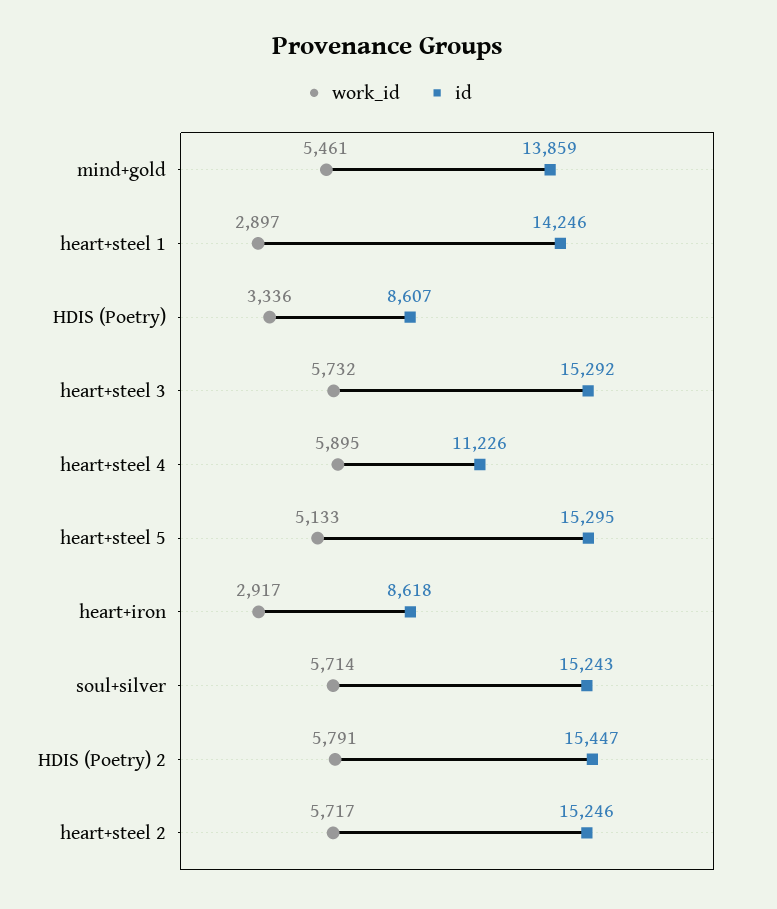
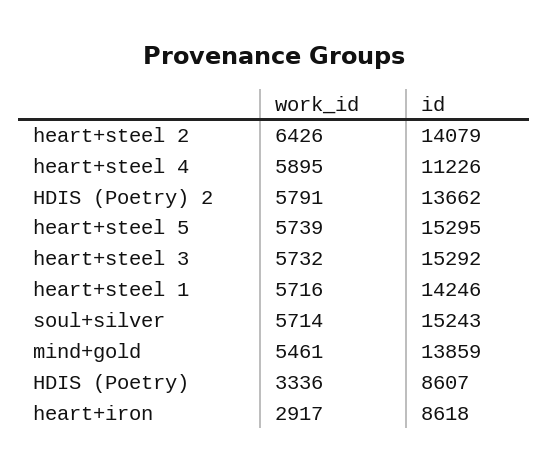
  {
    "work_id": {
      "mind+gold": 5461,
-     "heart+steel 1": 2897,
+     "heart+steel 1": 5716,
      "HDIS (Poetry)": 3336,
      "heart+steel 3": 5732,
      "heart+steel 4": 5895,
-     "heart+steel 5": 5133,
+     "heart+steel 5": 5739,
      "heart+iron": 2917,
      "soul+silver": 5714,
      "HDIS (Poetry) 2": 5791,
-     "heart+steel 2": 5717
+     "heart+steel 2": 6426
    },
    "id": {
      "mind+gold": 13859,
      "heart+steel 1": 14246,
      "HDIS (Poetry)": 8607,
      "heart+steel 3": 15292,
      "heart+steel 4": 11226,
      "heart+steel 5": 15295,
      "heart+iron": 8618,
      "soul+silver": 15243,
-     "HDIS (Poetry) 2": 15447,
+     "HDIS (Poetry) 2": 13662,
-     "heart+steel 2": 15246
+     "heart+steel 2": 14079
    }
  }

